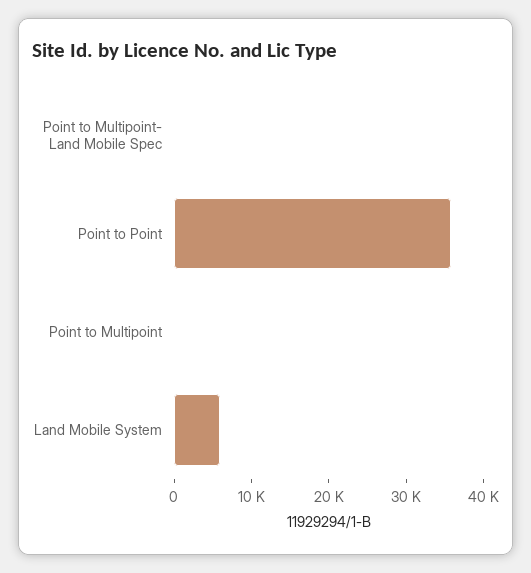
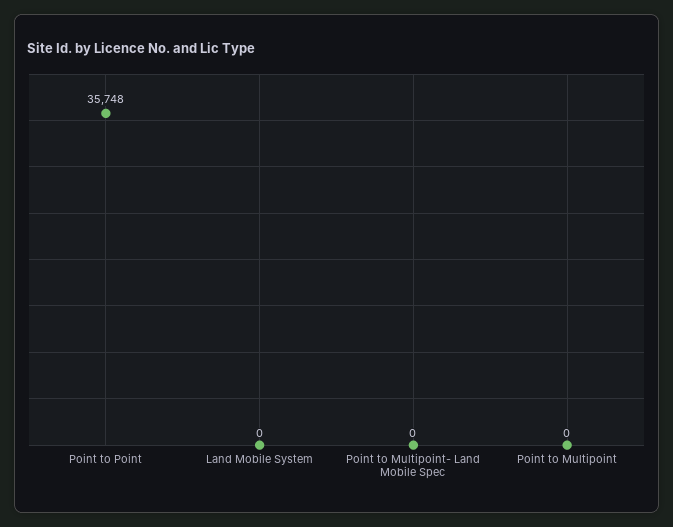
  {
    "Point to Multipoint- Land Mobile Spec": 0,
    "Point to Point": 35748,
    "Point to Multipoint": 0,
-   "Land Mobile System": 6000
+   "Land Mobile System": 0
  }

